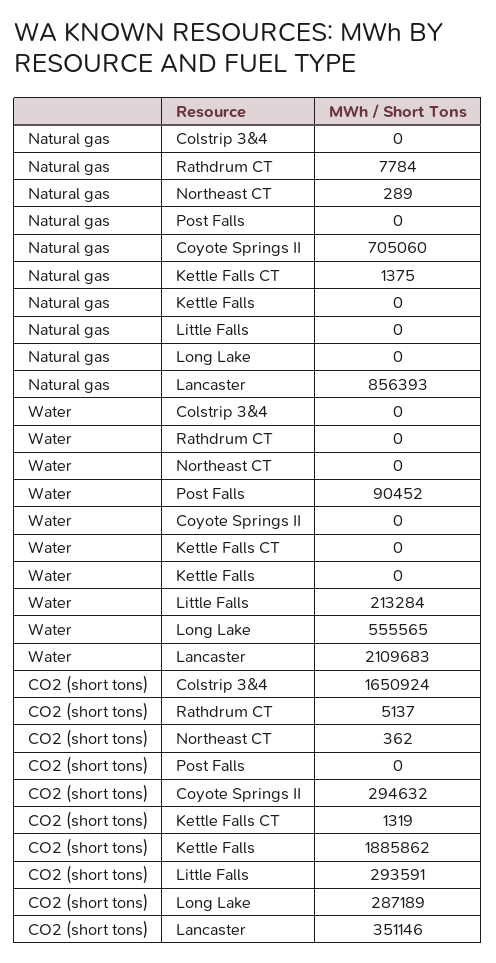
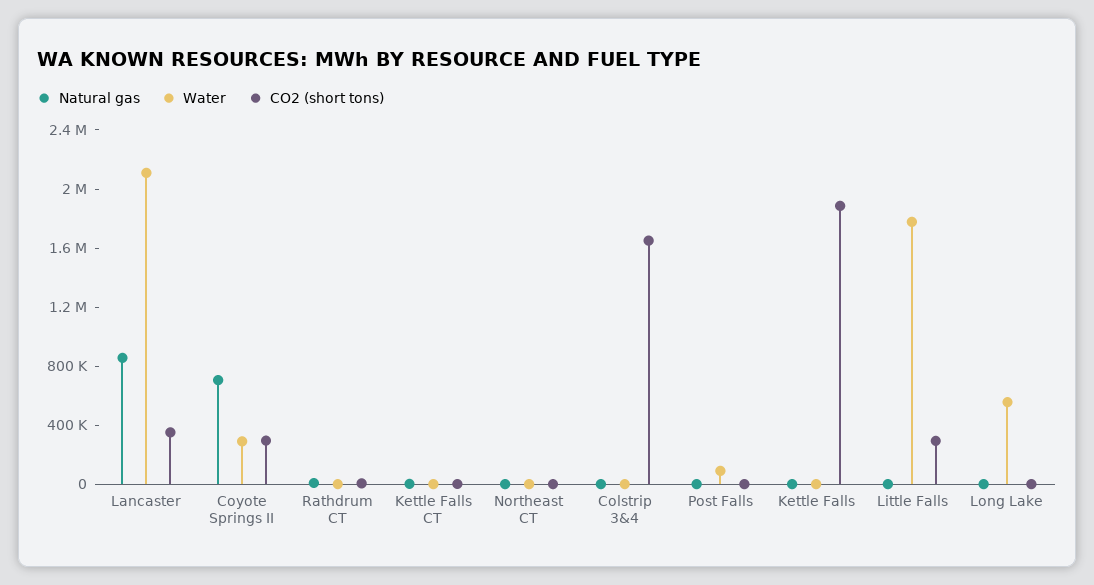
  {
    "Natural gas": {
      "Colstrip 3&4": 0,
      "Rathdrum CT": 7784,
      "Northeast CT": 289,
      "Post Falls": 0,
      "Coyote Springs II": 705060,
      "Kettle Falls CT": 1375,
      "Kettle Falls": 0,
      "Little Falls": 0,
      "Long Lake": 0,
      "Lancaster": 856393
    },
    "Water": {
      "Colstrip 3&4": 0,
      "Rathdrum CT": 0,
      "Northeast CT": 0,
      "Post Falls": 90452,
-     "Coyote Springs II": 0,
+     "Coyote Springs II": 300000,
      "Kettle Falls CT": 0,
      "Kettle Falls": 0,
-     "Little Falls": 213284,
+     "Little Falls": 1800000,
      "Long Lake": 555565,
      "Lancaster": 2109683
    },
    "CO2 (short tons)": {
      "Colstrip 3&4": 1650924,
      "Rathdrum CT": 5137,
      "Northeast CT": 362,
      "Post Falls": 0,
      "Coyote Springs II": 294632,
      "Kettle Falls CT": 1319,
      "Kettle Falls": 1885862,
      "Little Falls": 293591,
-     "Long Lake": 287189,
+     "Long Lake": 0,
      "Lancaster": 351146
    }
  }

